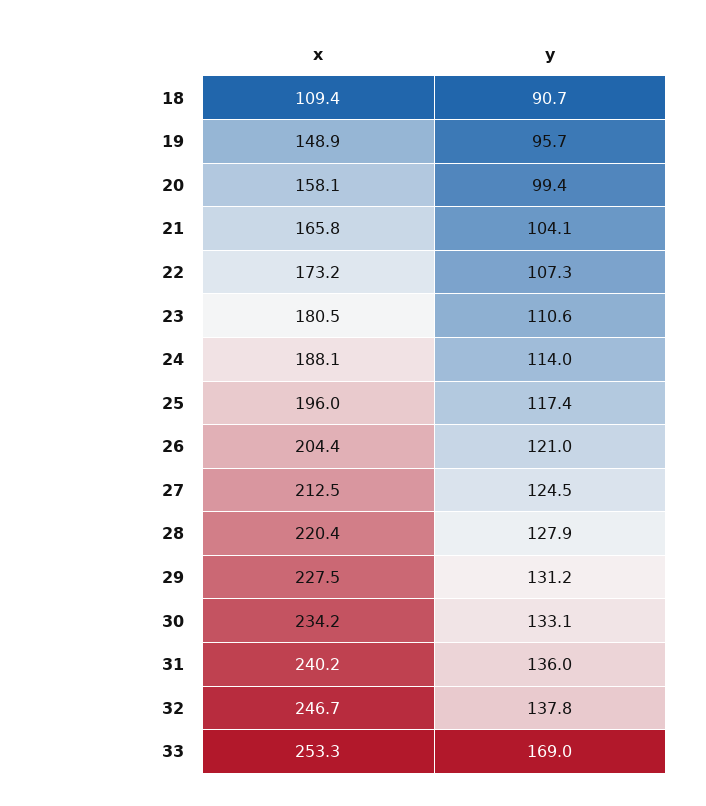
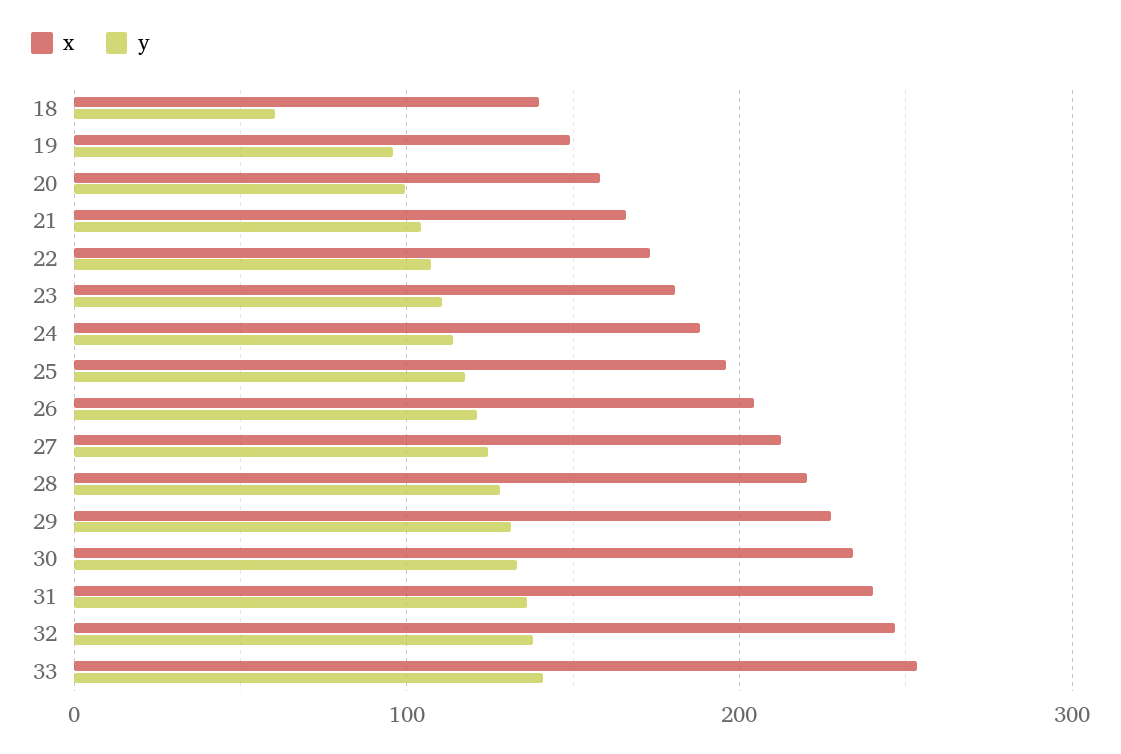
  {
    "x": {
-     "18": 109.4,
+     "18": 140,
      "19": 148.9,
      "20": 158.1,
      "21": 165.8,
      "22": 173.2,
      "23": 180.5,
      "24": 188.1,
      "25": 196,
      "26": 204.4,
      "27": 212.5,
      "28": 220.4,
      "29": 227.5,
      "30": 234.2,
      "31": 240.2,
      "32": 246.7,
      "33": 253.3
    },
    "y": {
-     "18": 90.7,
+     "18": 60,
      "19": 95.7,
      "20": 99.4,
      "21": 104.1,
      "22": 107.3,
      "23": 110.6,
      "24": 114,
      "25": 117.4,
      "26": 121,
      "27": 124.5,
      "28": 127.9,
      "29": 131.2,
      "30": 133.1,
      "31": 136,
      "32": 137.8,
-     "33": 169
+     "33": 140
    }
  }

